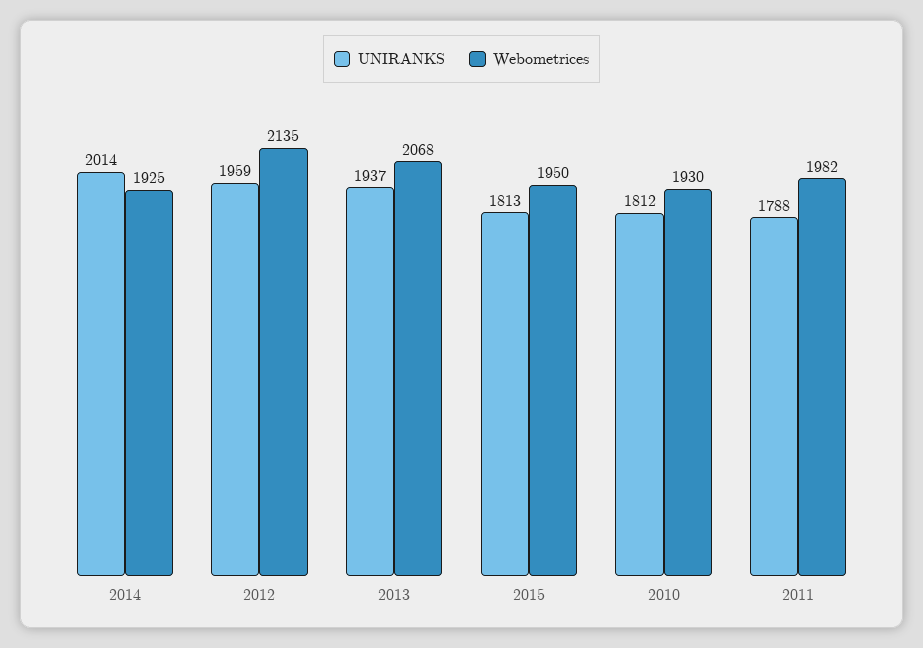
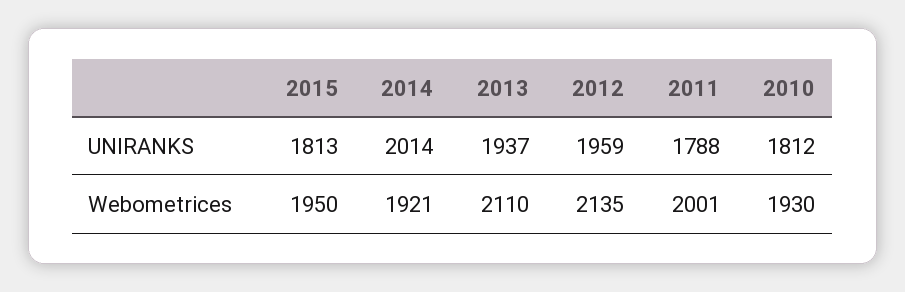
  {
    "UNIRANKS": {
      "2014": 2014,
      "2012": 1959,
      "2013": 1937,
      "2015": 1813,
      "2010": 1812,
      "2011": 1788
    },
    "Webometrices": {
-     "2014": 1925,
+     "2014": 1921,
      "2012": 2135,
-     "2013": 2068,
+     "2013": 2110,
      "2015": 1950,
      "2010": 1930,
-     "2011": 1982
+     "2011": 2001
    }
  }

